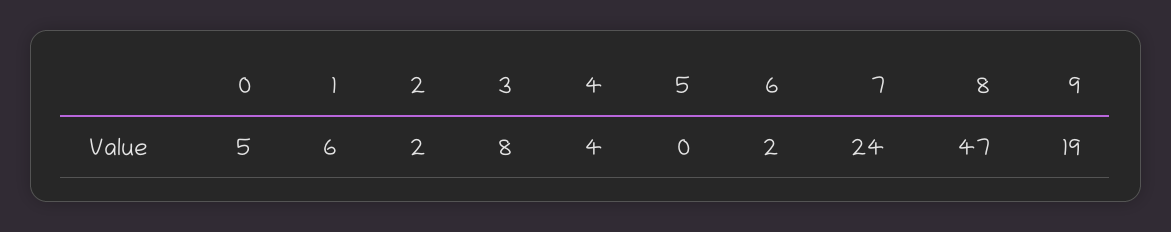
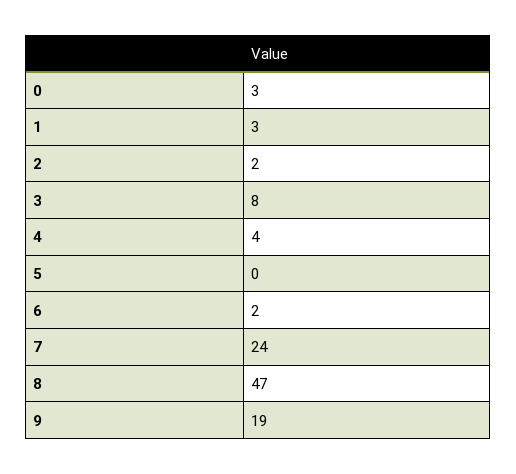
  {
-   "0": 5,
+   "0": 3,
-   "1": 6,
+   "1": 3,
    "2": 2,
    "3": 8,
    "4": 4,
    "5": 0,
    "6": 2,
    "7": 24,
    "8": 47,
    "9": 19
  }

